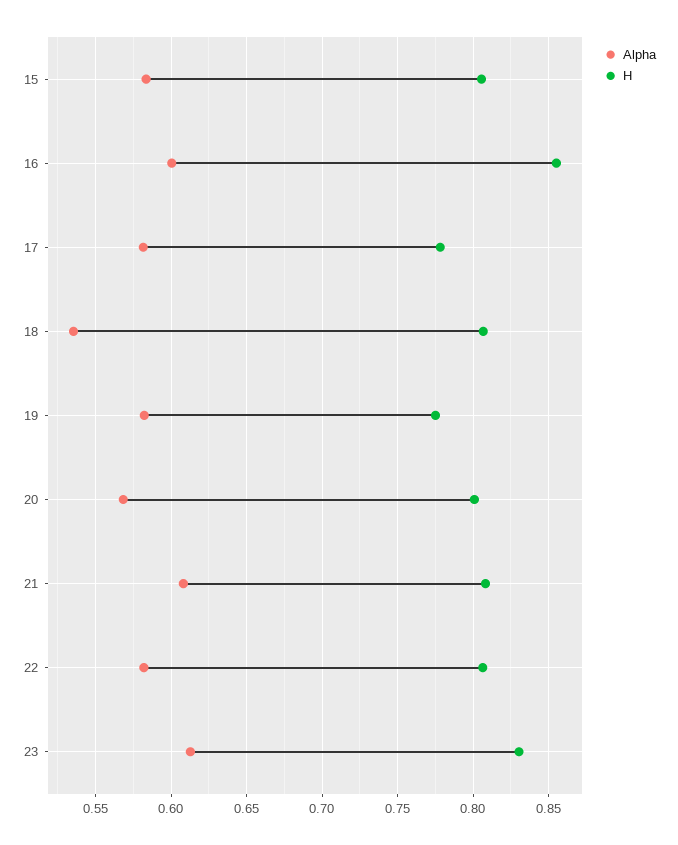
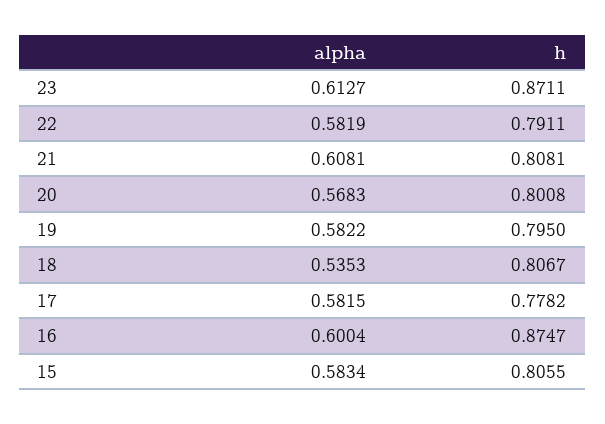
  {
    "Alpha": {
      "15": 0.5834,
      "16": 0.6004,
      "17": 0.5815,
      "18": 0.5353,
      "19": 0.5822,
      "20": 0.5683,
      "21": 0.6081,
      "22": 0.5819,
      "23": 0.6127
    },
    "H": {
      "15": 0.8055,
-     "16": 0.855,
+     "16": 0.8747,
      "17": 0.7782,
      "18": 0.8067,
-     "19": 0.775,
+     "19": 0.795,
      "20": 0.8008,
      "21": 0.8081,
-     "22": 0.805,
+     "22": 0.7911,
-     "23": 0.83
+     "23": 0.8711
    }
  }

